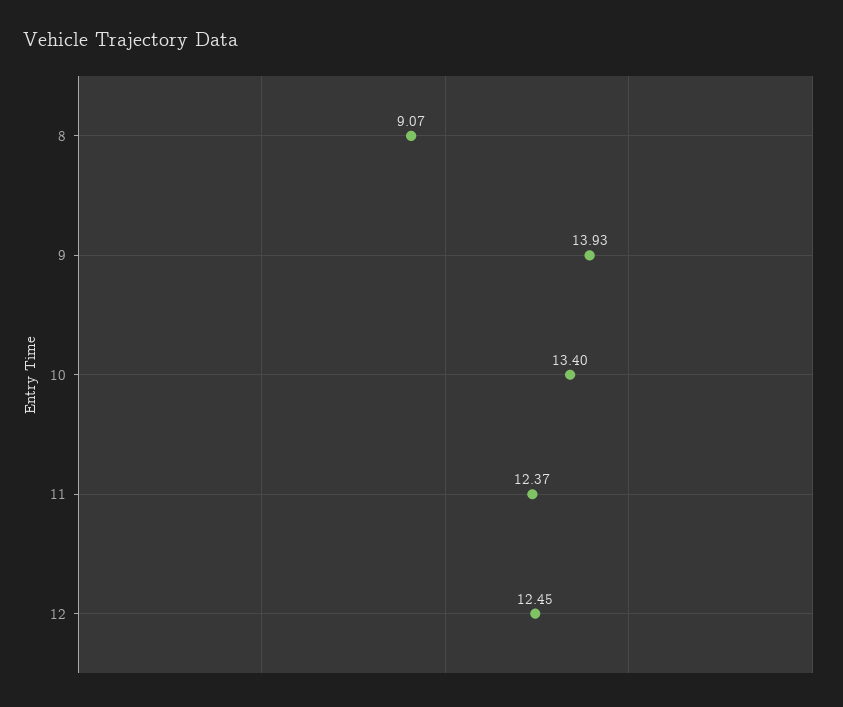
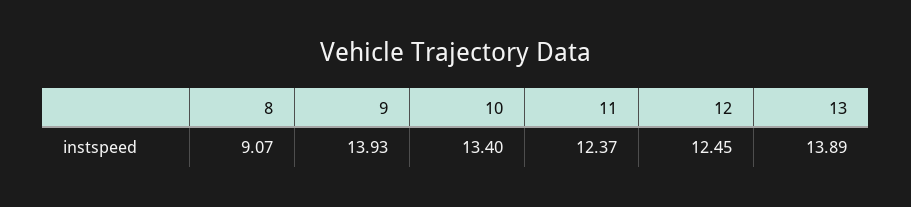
  {
    "8": 9.07,
    "9": 13.93,
    "10": 13.4,
    "11": 12.37,
-   "12": 12.45
+   "12": 12.45,
+   "13": 13.89
  }

